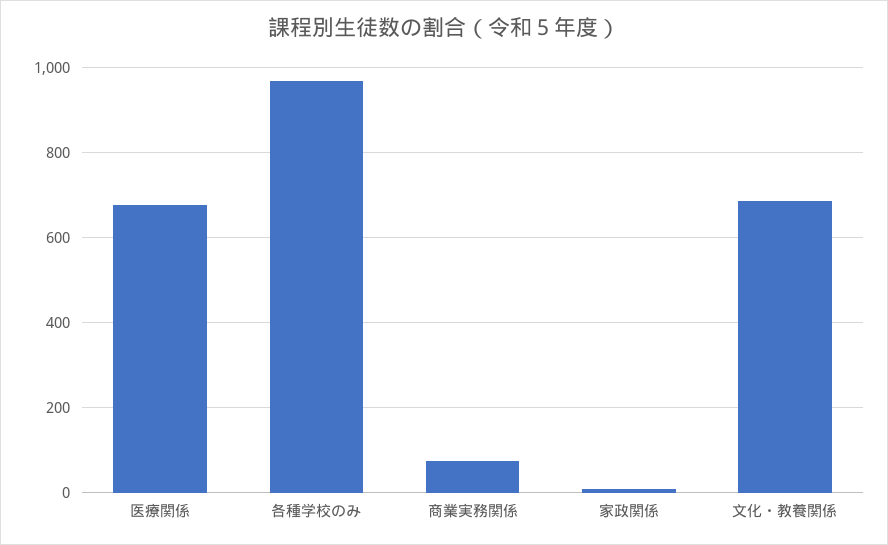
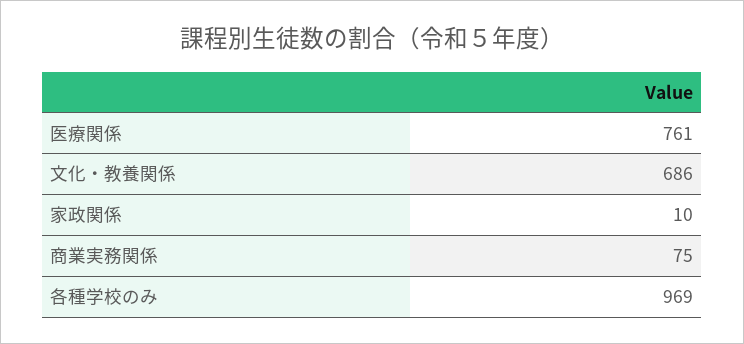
  {
-   "医療関係": 680,
+   "医療関係": 761,
    "各種学校のみ": 969,
    "商業実務関係": 75,
    "家政関係": 10,
    "文化・教養関係": 686
  }

